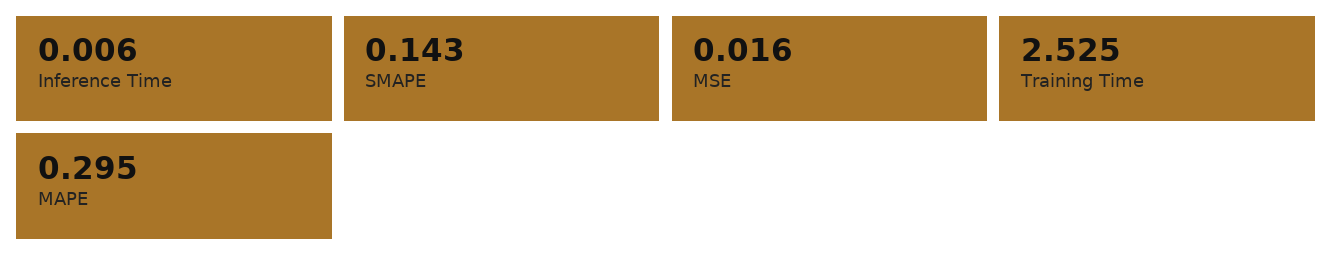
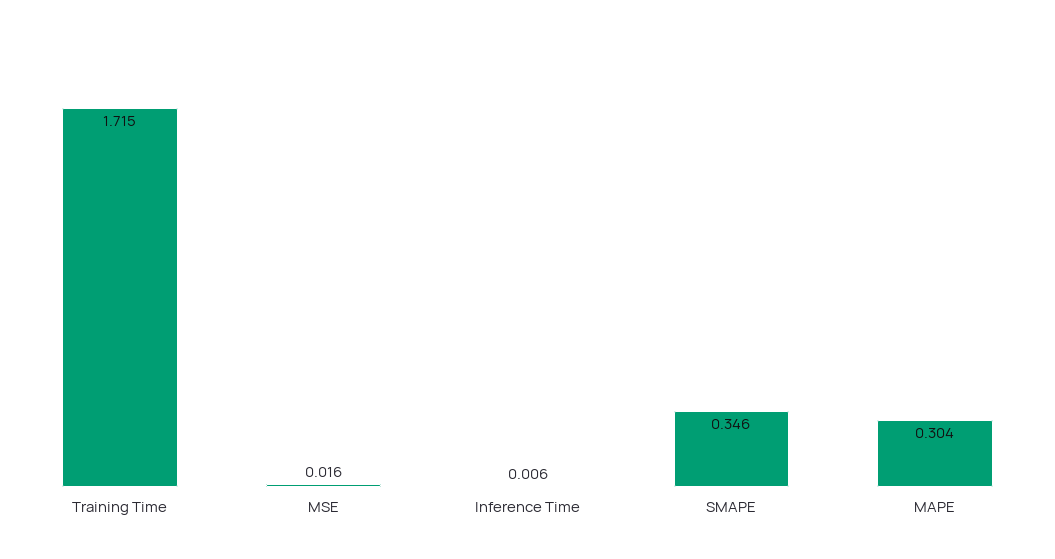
  {
    "Inference Time": 0.006,
-   "SMAPE": 0.143,
+   "SMAPE": 0.346,
    "MSE": 0.016,
-   "Training Time": 2.525,
+   "Training Time": 1.715,
-   "MAPE": 0.295
+   "MAPE": 0.304
  }

